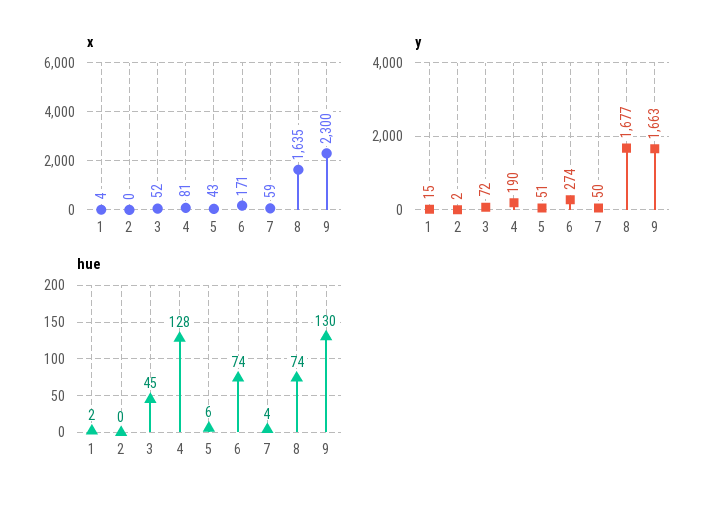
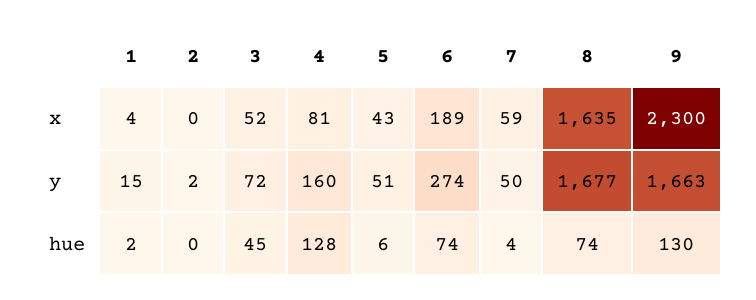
  {
    "x": {
      "1": 4,
      "2": 0,
      "3": 52,
      "4": 81,
      "5": 43,
-     "6": 171,
+     "6": 189,
      "7": 59,
      "8": 1635,
      "9": 2300
    },
    "y": {
      "1": 15,
      "2": 2,
      "3": 72,
-     "4": 190,
+     "4": 160,
      "5": 51,
      "6": 274,
      "7": 50,
      "8": 1677,
      "9": 1663
    },
    "hue": {
      "1": 2,
      "2": 0,
      "3": 45,
      "4": 128,
      "5": 6,
      "6": 74,
      "7": 4,
      "8": 74,
      "9": 130
    }
  }

